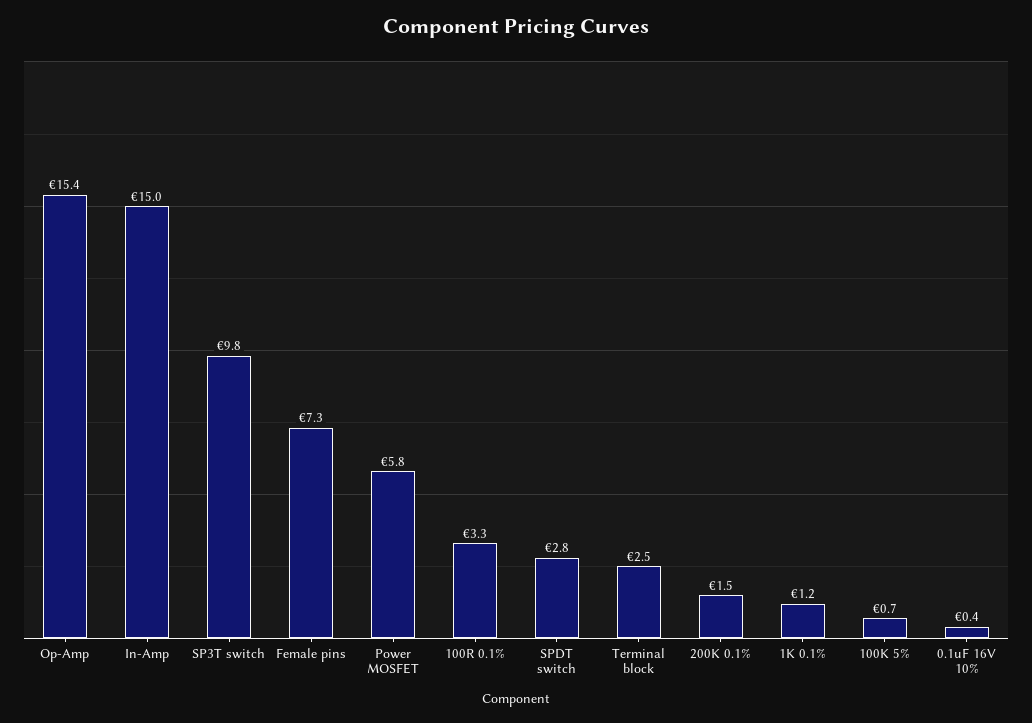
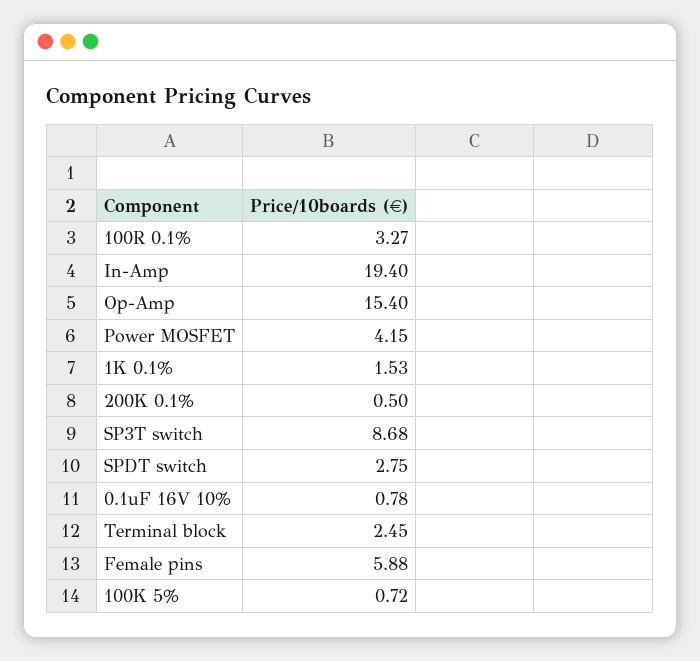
  {
    "Op-Amp": 15.4,
-   "In-Amp": 15,
+   "In-Amp": 19.4,
-   "SP3T switch": 9.8,
+   "SP3T switch": 8.68,
-   "Female pins": 7.3,
+   "Female pins": 5.88,
-   "Power MOSFET": 5.8,
+   "Power MOSFET": 4.15,
    "100R 0.1%": 3.27,
    "SPDT switch": 2.75,
    "Terminal block": 2.45,
-   "200K 0.1%": 1.5,
+   "200K 0.1%": 0.5,
-   "1K 0.1%": 1.2,
+   "1K 0.1%": 1.53,
    "100K 5%": 0.72,
-   "0.1uF 16V 10%": 0.4
+   "0.1uF 16V 10%": 0.78
  }

